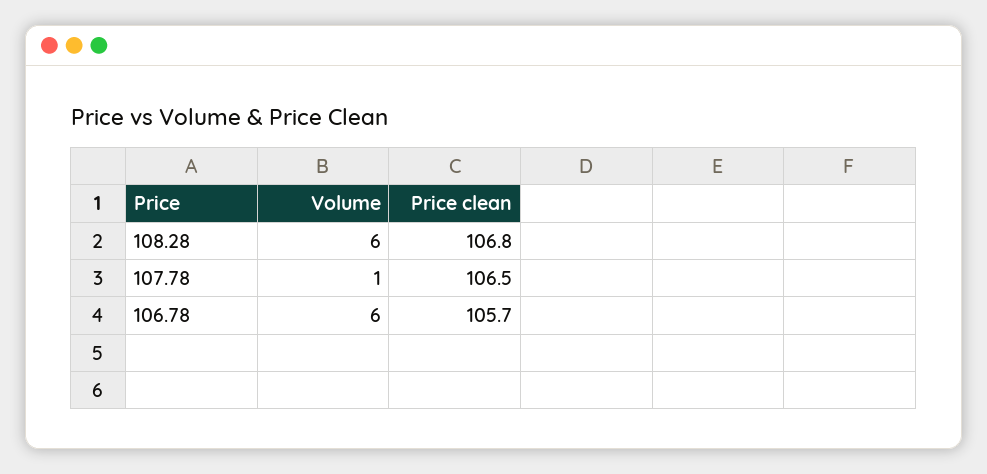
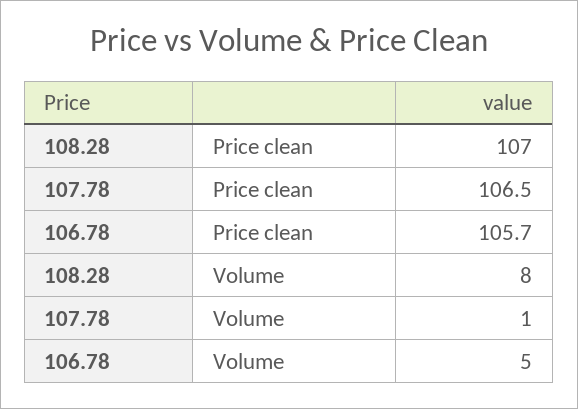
  {
    "Volume": {
-     "108.28": 6,
+     "108.28": 8,
      "107.78": 1,
-     "106.78": 6
+     "106.78": 5
    },
    "Price clean": {
-     "108.28": 106.8,
+     "108.28": 107,
      "107.78": 106.5,
      "106.78": 105.7
    }
  }

